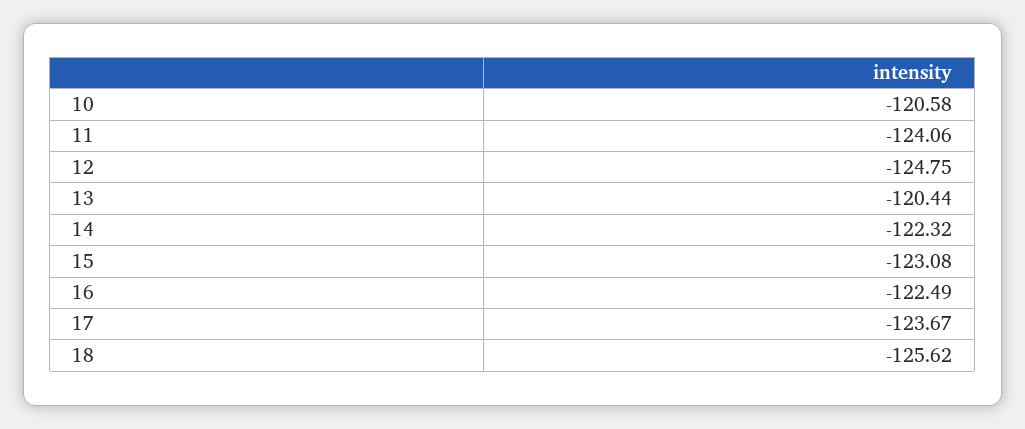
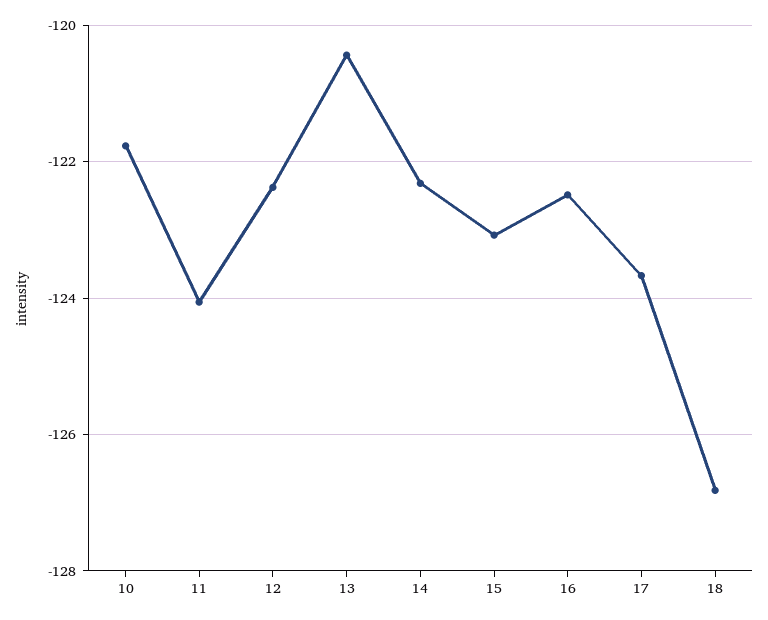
  {
-   "10": -120.58,
+   "10": -121.8,
    "11": -124.06,
-   "12": -124.75,
+   "12": -122.4,
    "13": -120.44,
    "14": -122.32,
    "15": -123.08,
    "16": -122.49,
    "17": -123.67,
-   "18": -125.62
+   "18": -126.8
  }

